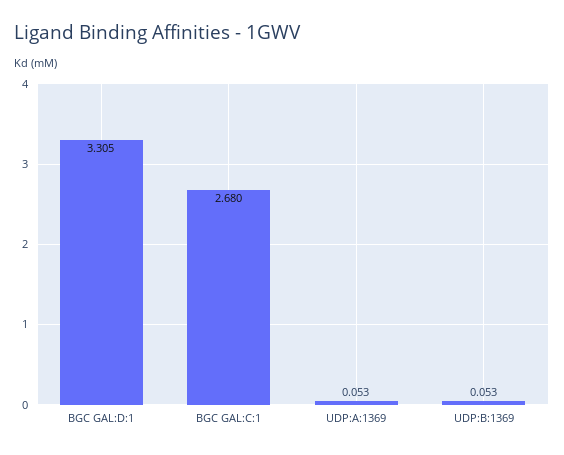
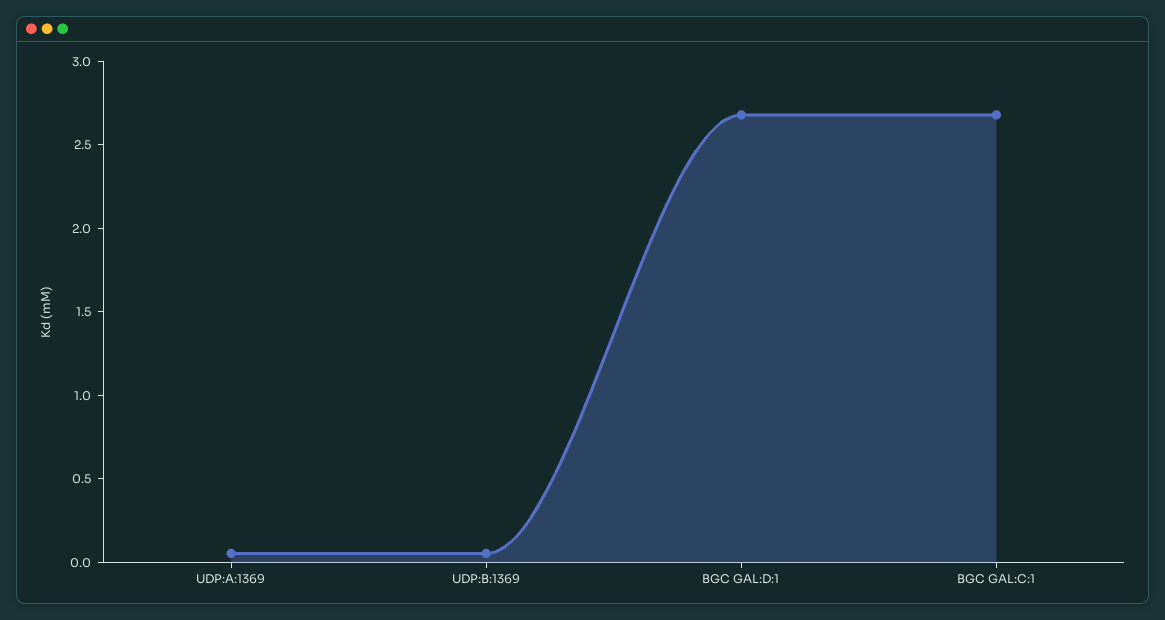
  {
-   "BGC GAL:D:1": 3.305,
+   "BGC GAL:D:1": 2.7,
    "BGC GAL:C:1": 2.68,
    "UDP:A:1369": 0.053,
    "UDP:B:1369": 0.053
  }

